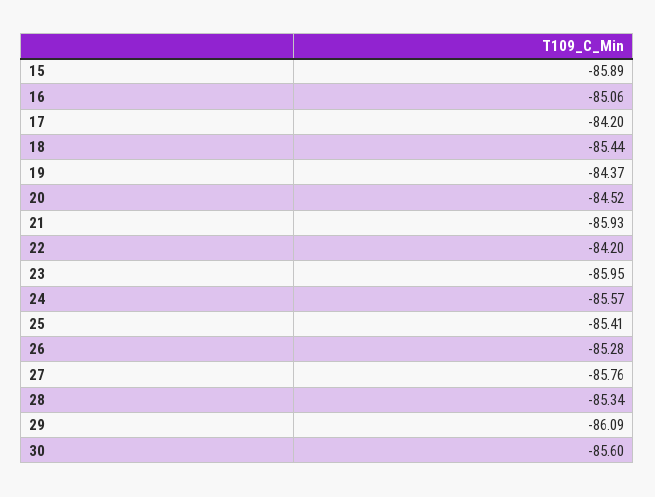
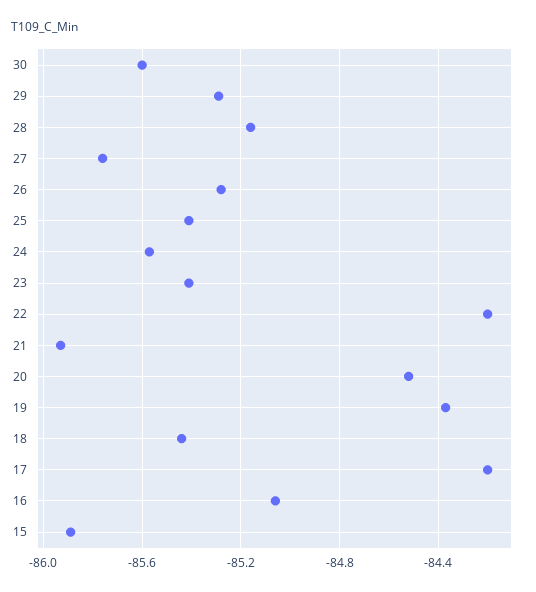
  {
    "15": -85.89,
    "16": -85.06,
    "17": -84.2,
    "18": -85.44,
    "19": -84.37,
    "20": -84.52,
    "21": -85.93,
    "22": -84.2,
-   "23": -85.95,
+   "23": -85.4,
    "24": -85.57,
    "25": -85.41,
    "26": -85.28,
    "27": -85.76,
-   "28": -85.34,
+   "28": -85.15,
-   "29": -86.09,
+   "29": -85.3,
    "30": -85.6
  }

